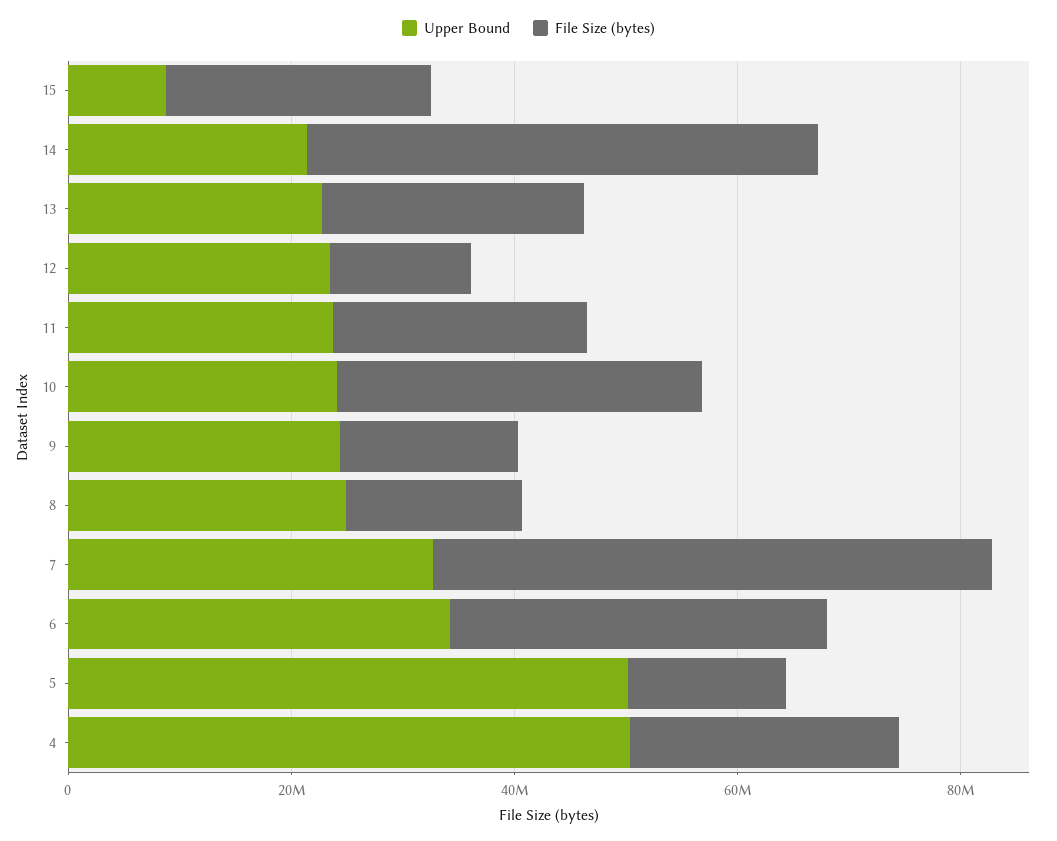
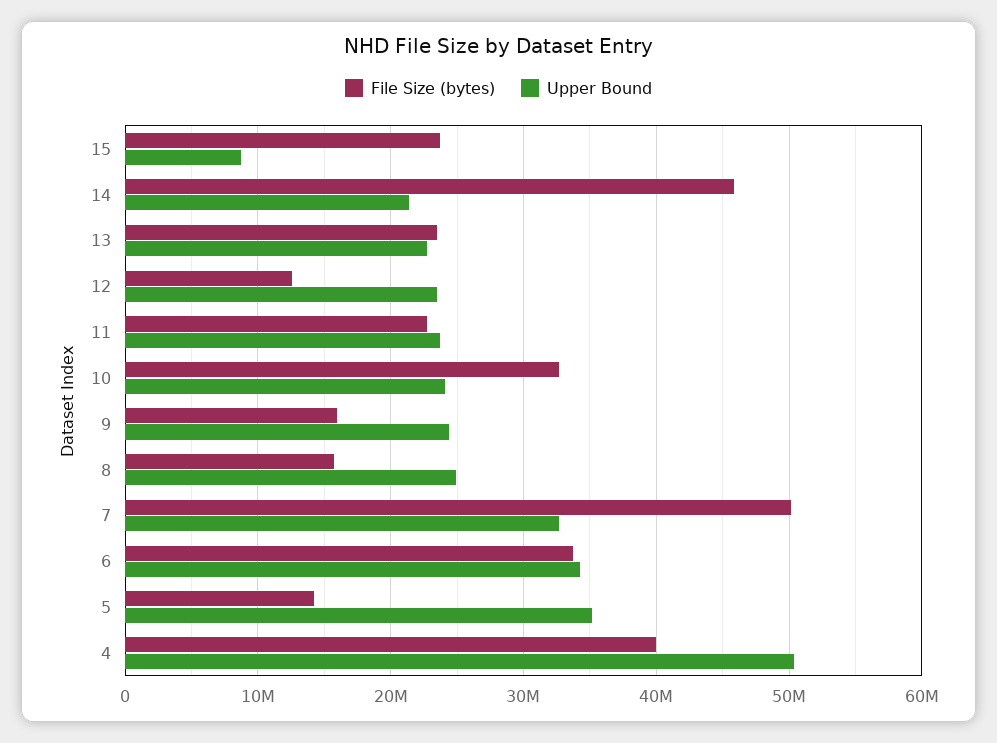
  {
    "Upper Bound": {
      "15": 9000000,
      "14": 21000000,
      "13": 23000000,
      "12": 23000000,
      "11": 24000000,
      "10": 24000000,
      "9": 24000000,
      "8": 25000000,
      "7": 33000000,
      "6": 34000000,
-     "5": 50000000,
+     "5": 35000000,
      "4": 50000000
    },
    "File Size (bytes)": {
      "15": 24000000,
      "14": 46000000,
      "13": 23000000,
      "12": 13000000,
      "11": 23000000,
      "10": 33000000,
      "9": 16000000,
      "8": 16000000,
      "7": 50000000,
      "6": 34000000,
      "5": 14000000,
-     "4": 25000000
+     "4": 40000000
    }
  }

